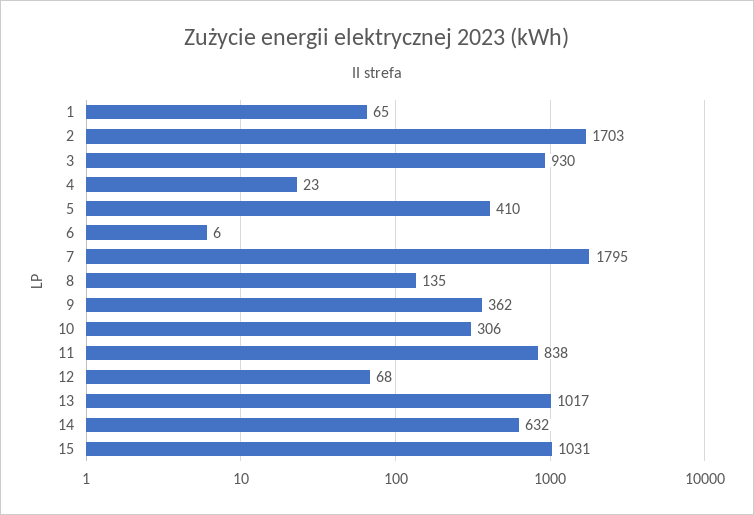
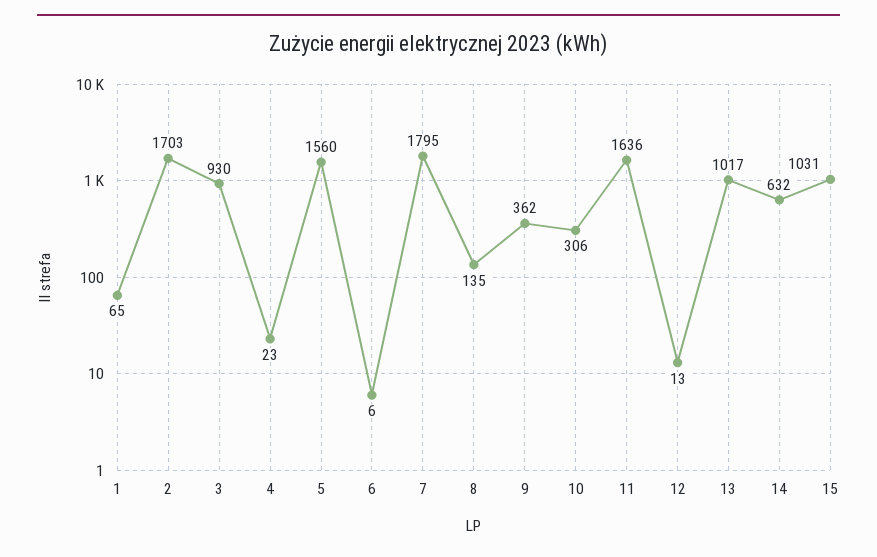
  {
    "1": 65,
    "2": 1703,
    "3": 930,
    "4": 23,
-   "5": 410,
+   "5": 1560,
    "6": 6,
    "7": 1795,
    "8": 135,
    "9": 362,
    "10": 306,
-   "11": 838,
+   "11": 1636,
-   "12": 68,
+   "12": 13,
    "13": 1017,
    "14": 632,
    "15": 1031
  }

